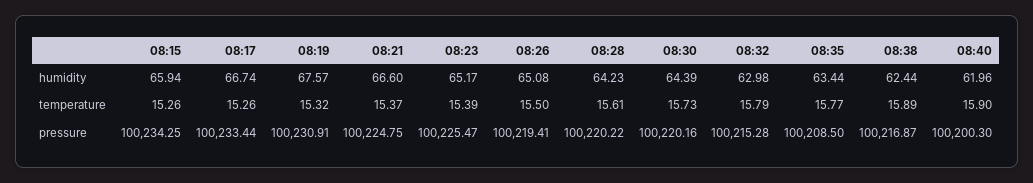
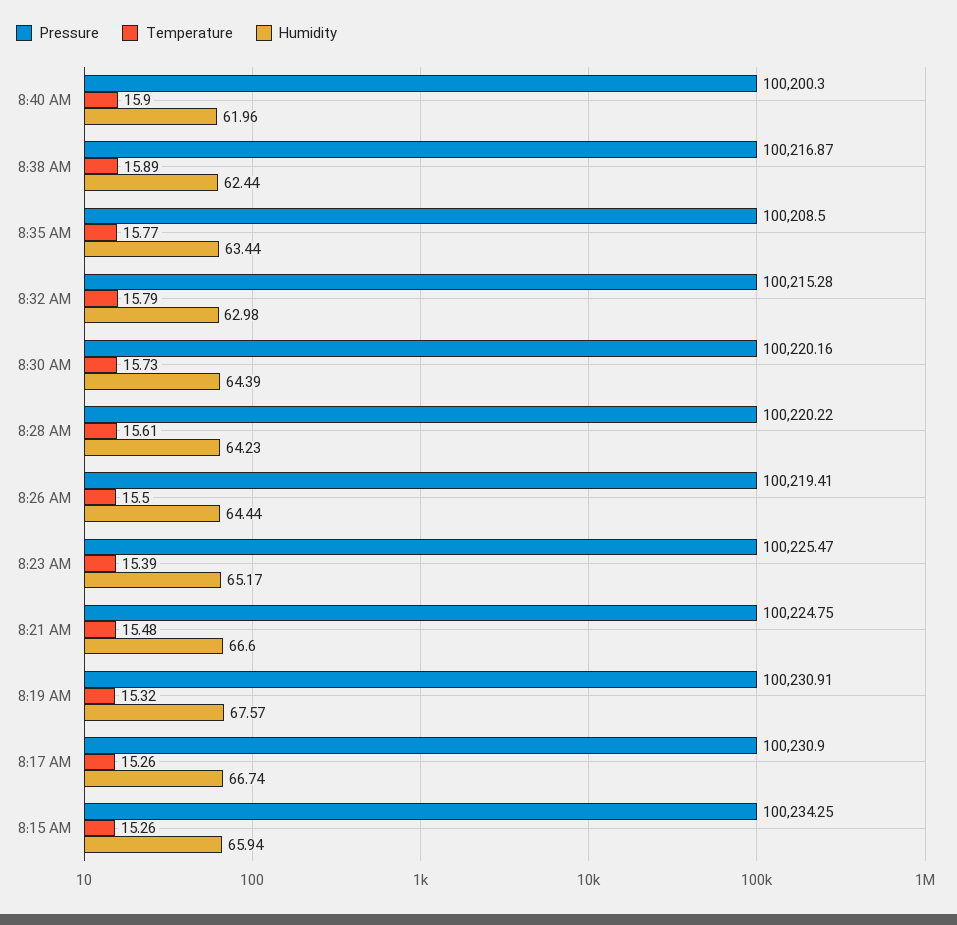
  {
    "humidity": {
      "08:15": 65.94,
      "08:17": 66.74,
      "08:19": 67.57,
      "08:21": 66.6,
      "08:23": 65.17,
-     "08:26": 65.08,
+     "08:26": 64.44,
      "08:28": 64.23,
      "08:30": 64.39,
      "08:32": 62.98,
      "08:35": 63.44,
      "08:38": 62.44,
      "08:40": 61.96
    },
    "temperature": {
      "08:15": 15.26,
      "08:17": 15.26,
      "08:19": 15.32,
-     "08:21": 15.37,
+     "08:21": 15.48,
      "08:23": 15.39,
      "08:26": 15.5,
      "08:28": 15.61,
      "08:30": 15.73,
      "08:32": 15.79,
      "08:35": 15.77,
      "08:38": 15.89,
      "08:40": 15.9
    },
    "pressure": {
      "08:15": 100234.25,
-     "08:17": 100233.44,
+     "08:17": 100230.9,
      "08:19": 100230.91,
      "08:21": 100224.75,
      "08:23": 100225.47,
      "08:26": 100219.41,
      "08:28": 100220.22,
      "08:30": 100220.16,
      "08:32": 100215.28,
      "08:35": 100208.5,
      "08:38": 100216.87,
      "08:40": 100200.3
    }
  }

